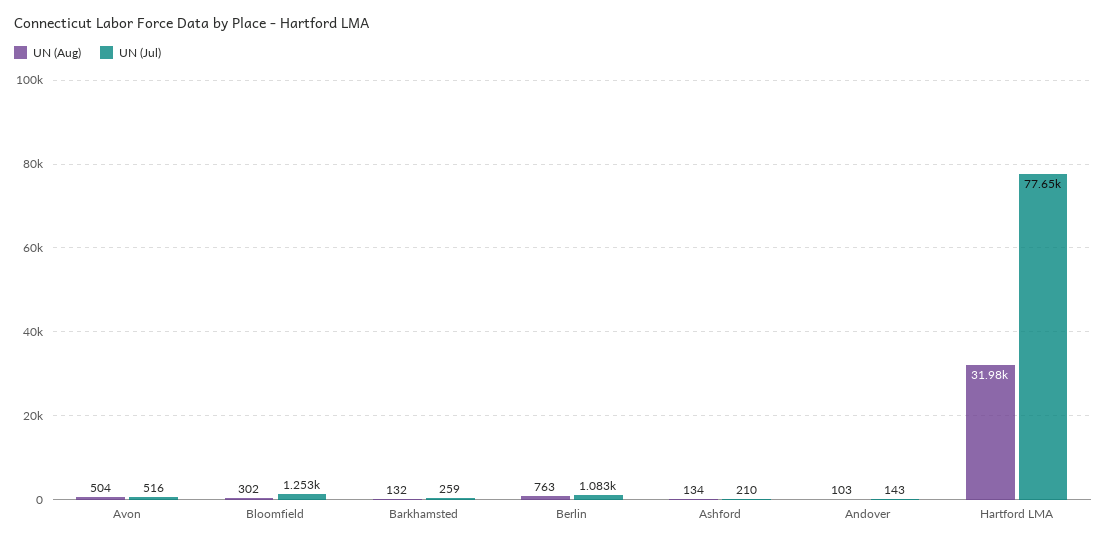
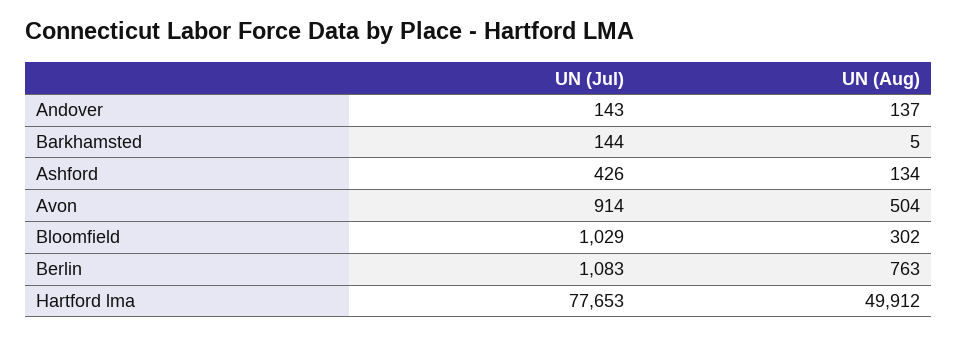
  {
    "UN (Aug)": {
      "Avon": 504,
      "Bloomfield": 302,
-     "Barkhamsted": 132,
+     "Barkhamsted": 5,
      "Berlin": 763,
      "Ashford": 134,
-     "Andover": 103,
+     "Andover": 137,
-     "Hartford LMA": 31980
+     "Hartford LMA": 49912
    },
    "UN (Jul)": {
-     "Avon": 516,
+     "Avon": 914,
-     "Bloomfield": 1253,
+     "Bloomfield": 1029,
-     "Barkhamsted": 259,
+     "Barkhamsted": 144,
      "Berlin": 1083,
-     "Ashford": 210,
+     "Ashford": 426,
      "Andover": 143,
      "Hartford LMA": 77653
    }
  }

